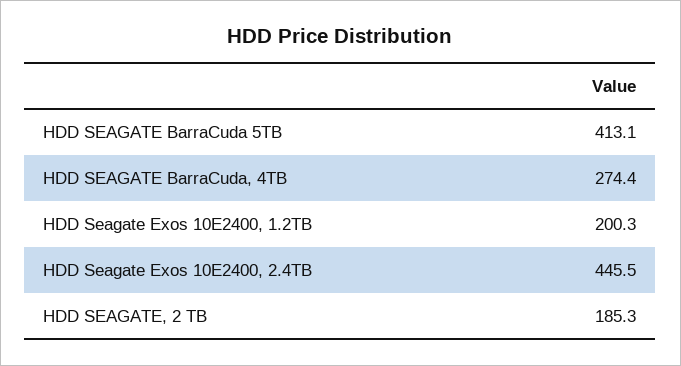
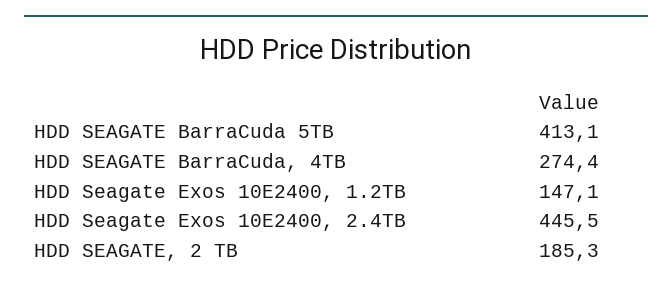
  {
    "HDD SEAGATE BarraCuda 5TB": 413.1,
    "HDD SEAGATE BarraCuda, 4TB": 274.4,
-   "HDD Seagate Exos 10E2400, 1.2TB": 200.3,
+   "HDD Seagate Exos 10E2400, 1.2TB": 147.1,
    "HDD Seagate Exos 10E2400, 2.4TB": 445.5,
    "HDD SEAGATE, 2 TB": 185.3
  }

